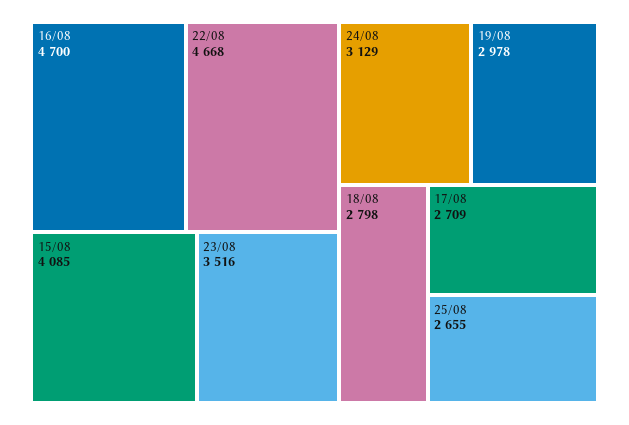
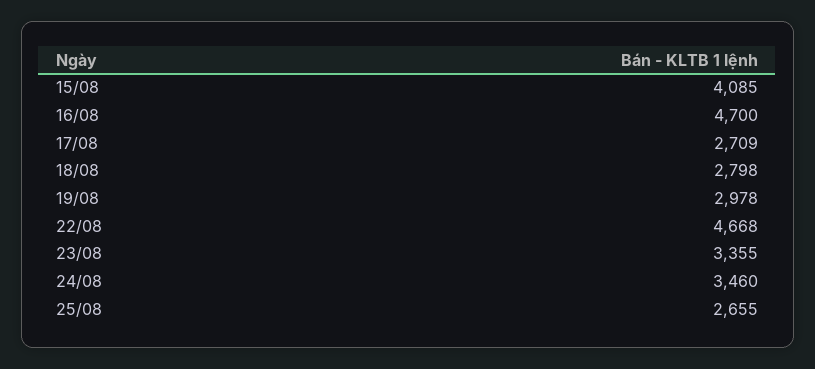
  {
    "16/08": 4700,
    "22/08": 4668,
    "15/08": 4085,
-   "23/08": 3516,
+   "23/08": 3355,
-   "24/08": 3129,
+   "24/08": 3460,
    "19/08": 2978,
    "18/08": 2798,
    "17/08": 2709,
    "25/08": 2655
  }

